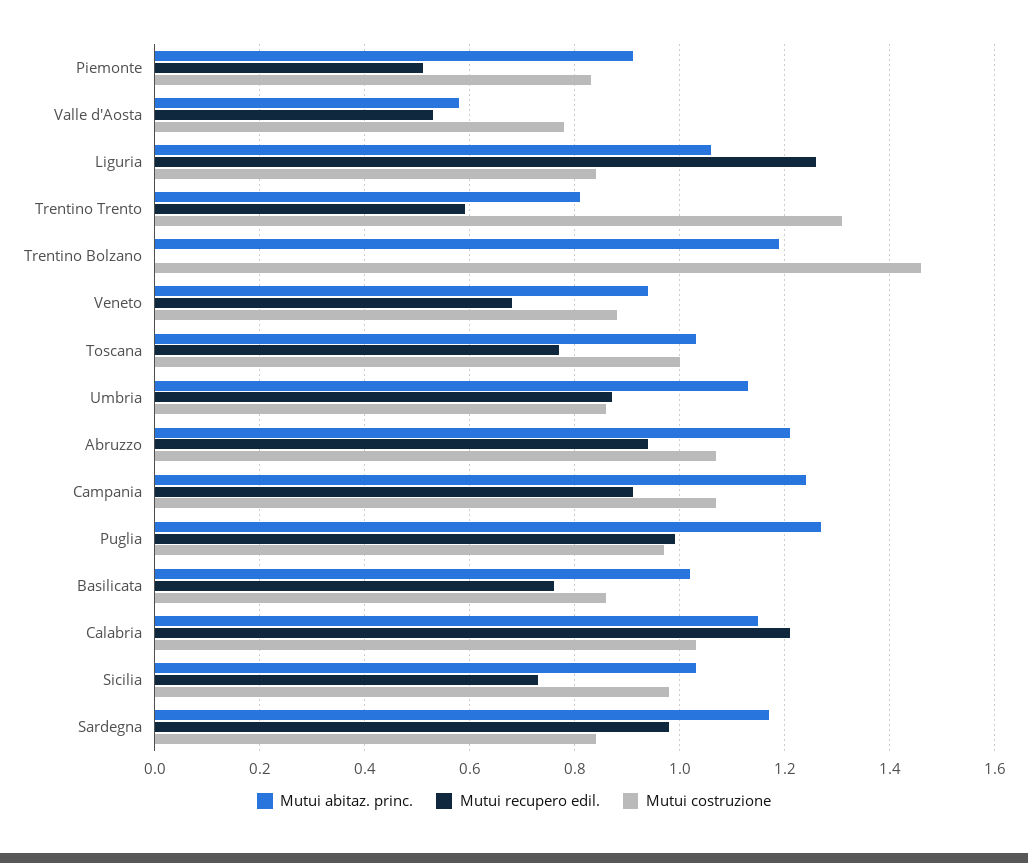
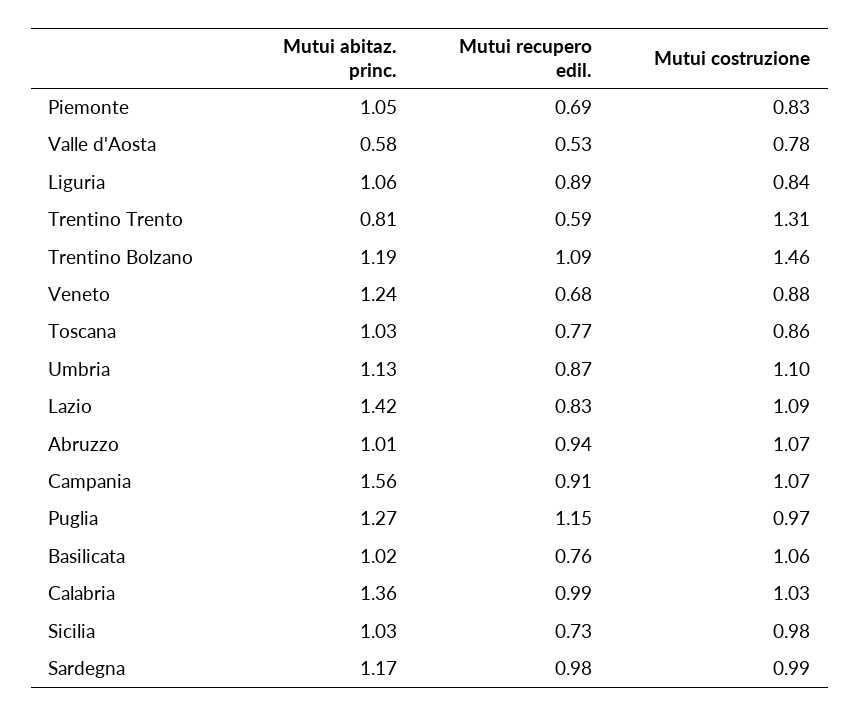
  {
    "Mutui abitaz. princ.": {
-     "Piemonte": 0.9,
+     "Piemonte": 1.05,
      "Valle d'Aosta": 0.58,
      "Liguria": 1.06,
      "Trentino Trento": 0.81,
      "Trentino Bolzano": 1.19,
-     "Veneto": 0.95,
+     "Veneto": 1.24,
      "Toscana": 1.03,
      "Umbria": 1.13,
-     "Abruzzo": 1.2,
+     "Abruzzo": 1.01,
-     "Campania": 1.25,
+     "Campania": 1.56,
      "Puglia": 1.27,
      "Basilicata": 1.02,
-     "Calabria": 1.15,
+     "Calabria": 1.36,
      "Sicilia": 1.03,
-     "Sardegna": 1.17
+     "Sardegna": 1.17,
+     "Lazio": 1.42
    },
    "Mutui recupero edil.": {
-     "Piemonte": 0.5,
+     "Piemonte": 0.69,
      "Valle d'Aosta": 0.53,
-     "Liguria": 1.25,
+     "Liguria": 0.89,
      "Trentino Trento": 0.59,
-     "Trentino Bolzano": 0,
+     "Trentino Bolzano": 1.09,
      "Veneto": 0.68,
      "Toscana": 0.77,
      "Umbria": 0.87,
      "Abruzzo": 0.94,
      "Campania": 0.91,
-     "Puglia": 1,
+     "Puglia": 1.15,
      "Basilicata": 0.76,
-     "Calabria": 1.2,
+     "Calabria": 0.99,
      "Sicilia": 0.73,
-     "Sardegna": 0.98
+     "Sardegna": 0.98,
+     "Lazio": 0.83
    },
    "Mutui costruzione": {
      "Piemonte": 0.83,
      "Valle d'Aosta": 0.78,
      "Liguria": 0.84,
      "Trentino Trento": 1.31,
      "Trentino Bolzano": 1.46,
      "Veneto": 0.88,
-     "Toscana": 1,
+     "Toscana": 0.86,
-     "Umbria": 0.85,
+     "Umbria": 1.1,
      "Abruzzo": 1.07,
      "Campania": 1.07,
      "Puglia": 0.97,
-     "Basilicata": 0.85,
+     "Basilicata": 1.06,
      "Calabria": 1.03,
      "Sicilia": 0.98,
-     "Sardegna": 0.85
+     "Sardegna": 0.99,
+     "Lazio": 1.09
    }
  }

